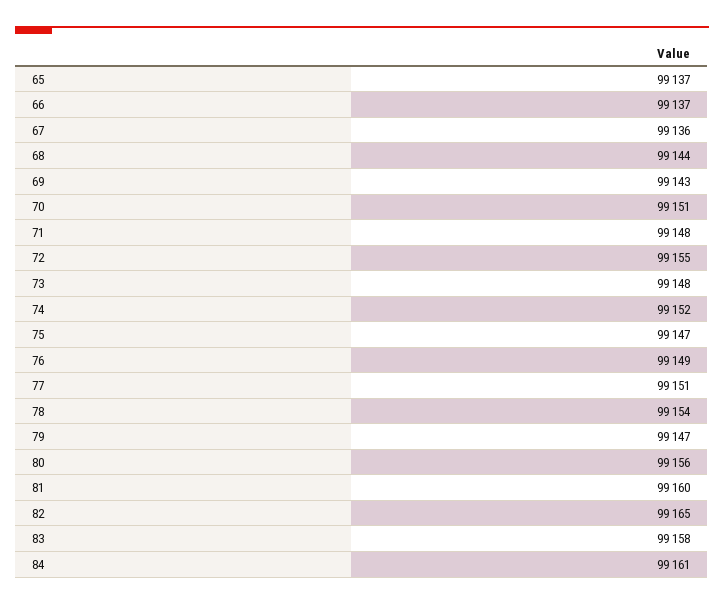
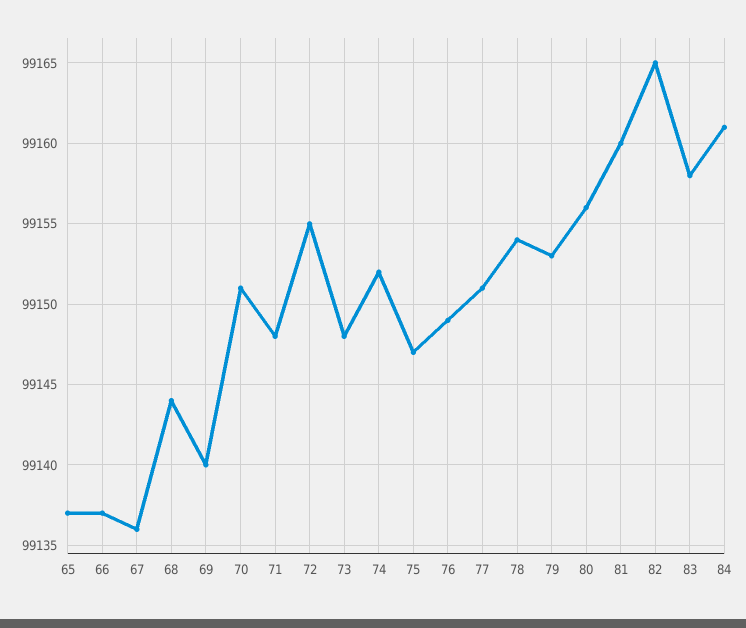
  {
    "65": 99137,
    "66": 99137,
    "67": 99136,
    "68": 99144,
-   "69": 99143,
+   "69": 99140,
    "70": 99151,
    "71": 99148,
    "72": 99155,
    "73": 99148,
    "74": 99152,
    "75": 99147,
    "76": 99149,
    "77": 99151,
    "78": 99154,
-   "79": 99147,
+   "79": 99153,
    "80": 99156,
    "81": 99160,
    "82": 99165,
    "83": 99158,
    "84": 99161
  }

